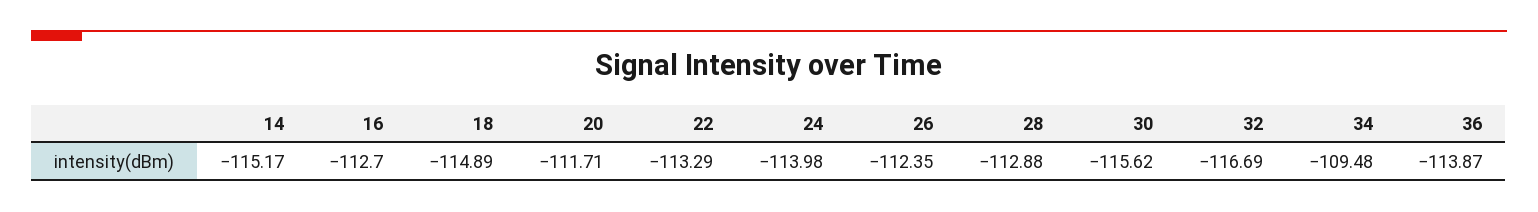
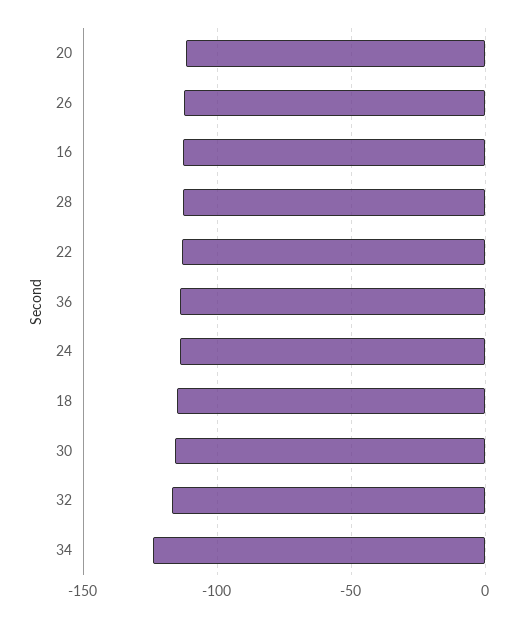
  {
-   "14": -115.17,
    "16": -112.7,
    "18": -114.89,
    "20": -111.71,
    "22": -113.29,
    "24": -113.98,
    "26": -112.35,
    "28": -112.88,
    "30": -115.62,
    "32": -116.69,
-   "34": -109.48,
+   "34": -125,
    "36": -113.87
  }

